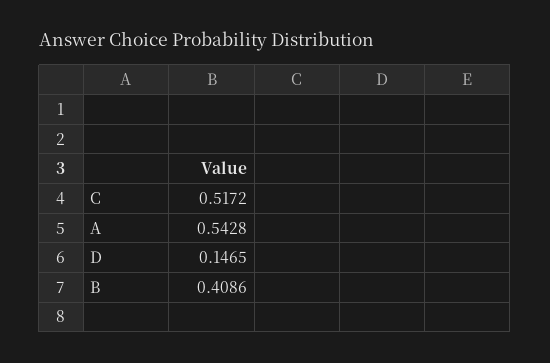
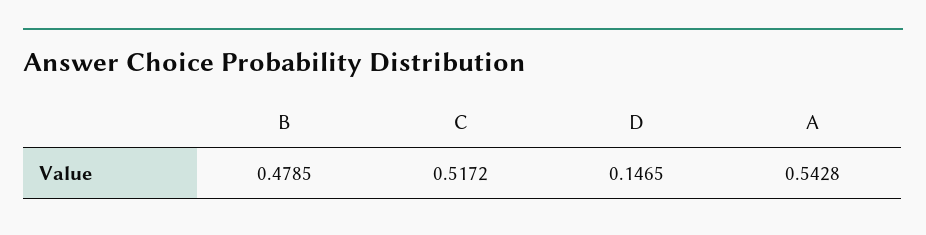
  {
    "C": 0.5172,
    "A": 0.5428,
    "D": 0.1465,
-   "B": 0.4086
+   "B": 0.4785
  }

